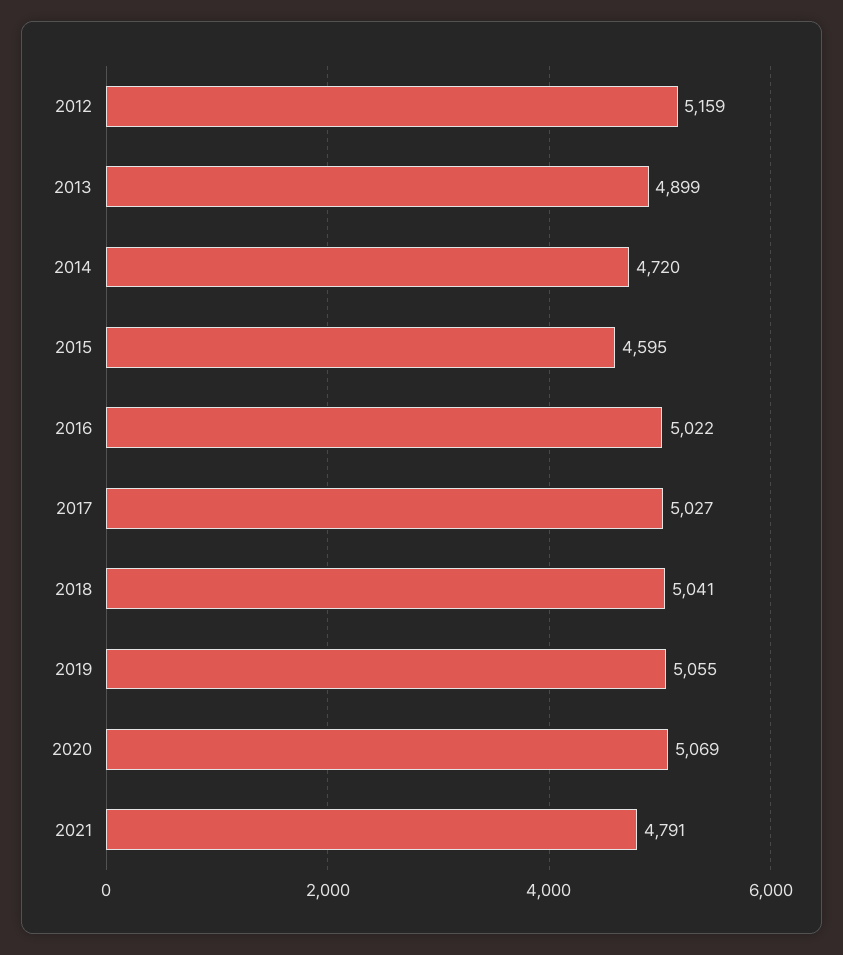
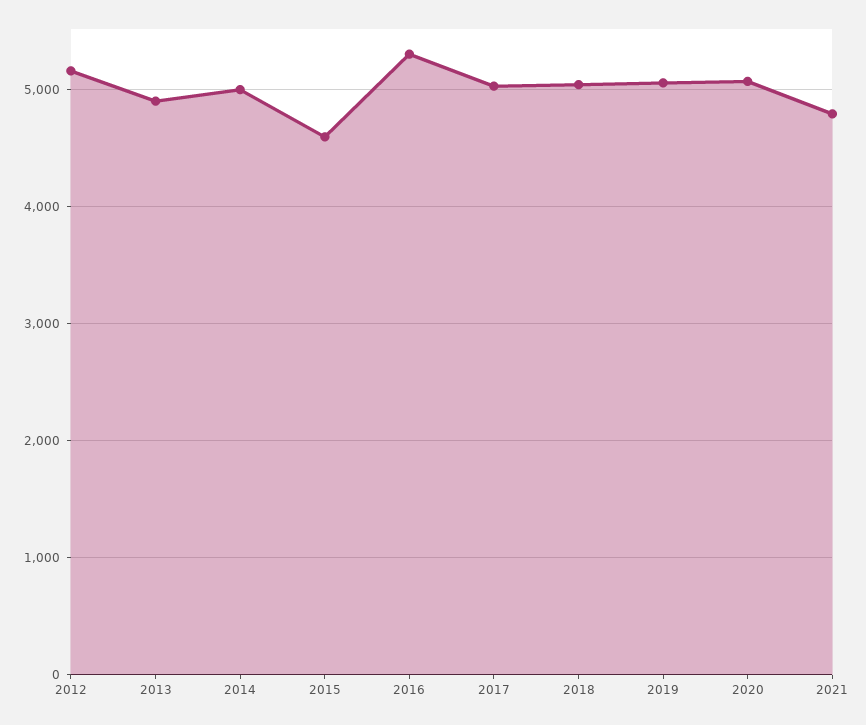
  {
    "2012": 5159,
    "2013": 4899,
-   "2014": 4720,
+   "2014": 5000,
    "2015": 4595,
-   "2016": 5022,
+   "2016": 5300,
    "2017": 5027,
    "2018": 5041,
    "2019": 5055,
    "2020": 5069,
    "2021": 4791
  }

